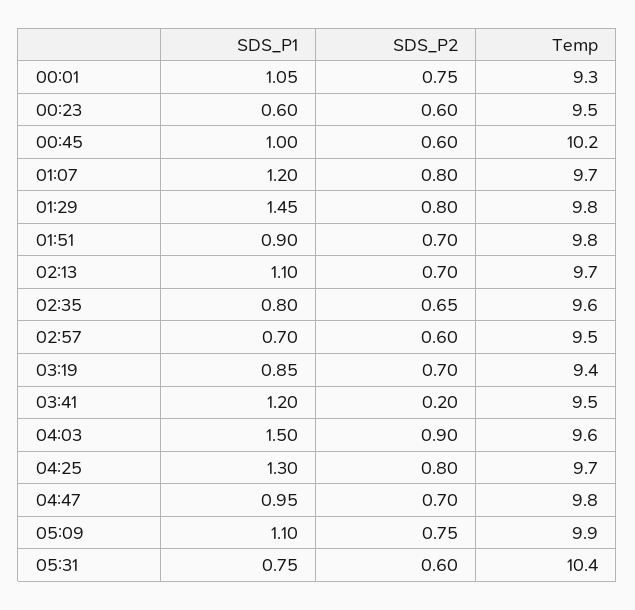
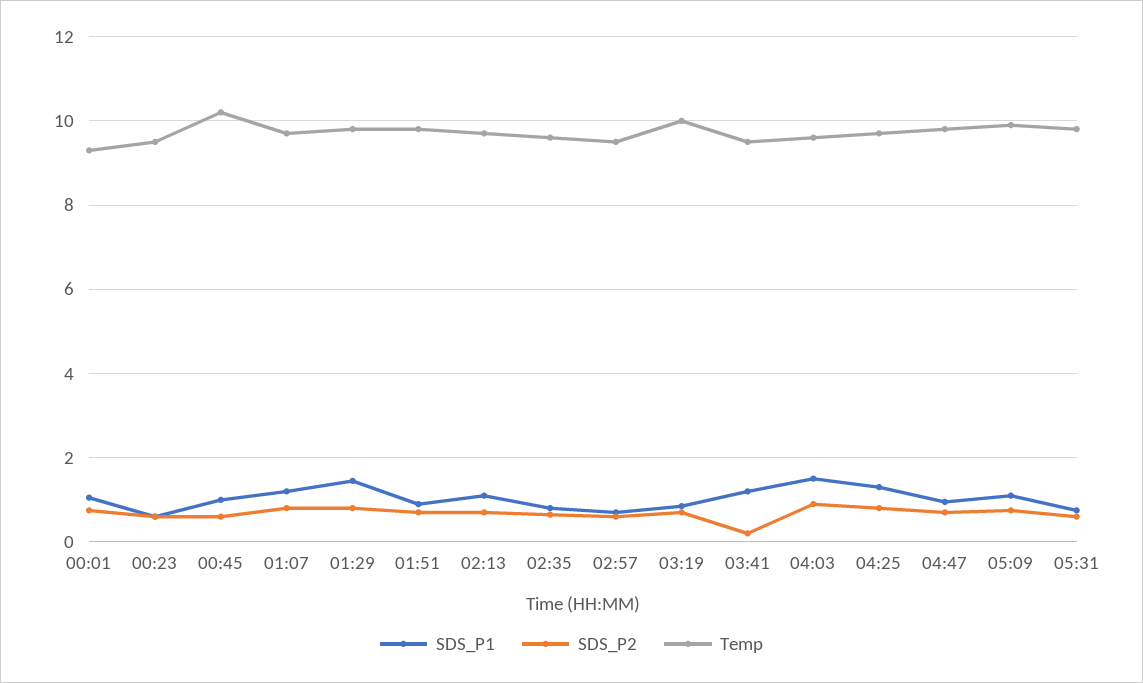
  {
    "SDS_P1": {
      "00:01": 1.05,
      "00:23": 0.6,
      "00:45": 1,
      "01:07": 1.2,
      "01:29": 1.45,
      "01:51": 0.9,
      "02:13": 1.1,
      "02:35": 0.8,
      "02:57": 0.7,
      "03:19": 0.85,
      "03:41": 1.2,
      "04:03": 1.5,
      "04:25": 1.3,
      "04:47": 0.95,
      "05:09": 1.1,
      "05:31": 0.75
    },
    "SDS_P2": {
      "00:01": 0.75,
      "00:23": 0.6,
      "00:45": 0.6,
      "01:07": 0.8,
      "01:29": 0.8,
      "01:51": 0.7,
      "02:13": 0.7,
      "02:35": 0.65,
      "02:57": 0.6,
      "03:19": 0.7,
      "03:41": 0.2,
      "04:03": 0.9,
      "04:25": 0.8,
      "04:47": 0.7,
      "05:09": 0.75,
      "05:31": 0.6
    },
    "Temp": {
      "00:01": 9.3,
      "00:23": 9.5,
      "00:45": 10.2,
      "01:07": 9.7,
      "01:29": 9.8,
      "01:51": 9.8,
      "02:13": 9.7,
      "02:35": 9.6,
      "02:57": 9.5,
-     "03:19": 9.4,
+     "03:19": 10,
      "03:41": 9.5,
      "04:03": 9.6,
      "04:25": 9.7,
      "04:47": 9.8,
      "05:09": 9.9,
-     "05:31": 10.4
+     "05:31": 9.8
    }
  }

